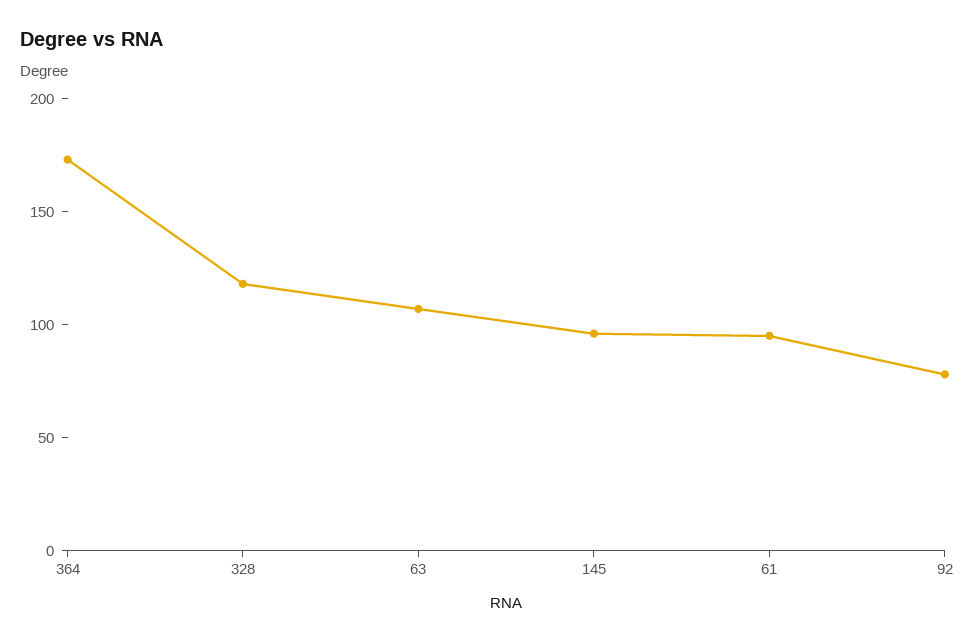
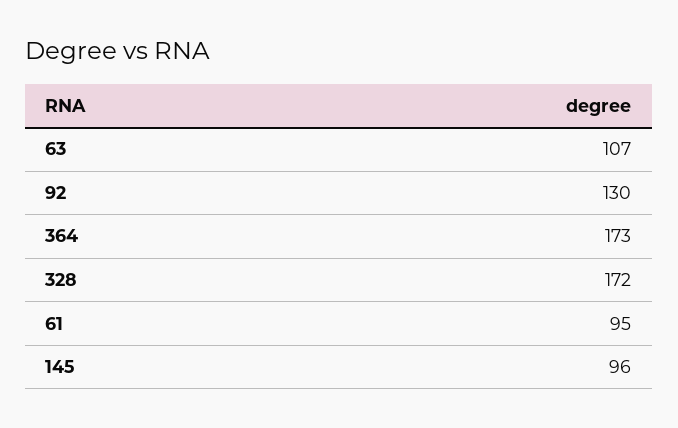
  {
    "364": 173,
-   "328": 120,
+   "328": 172,
    "63": 107,
    "145": 96,
    "61": 95,
-   "92": 80
+   "92": 130
  }

